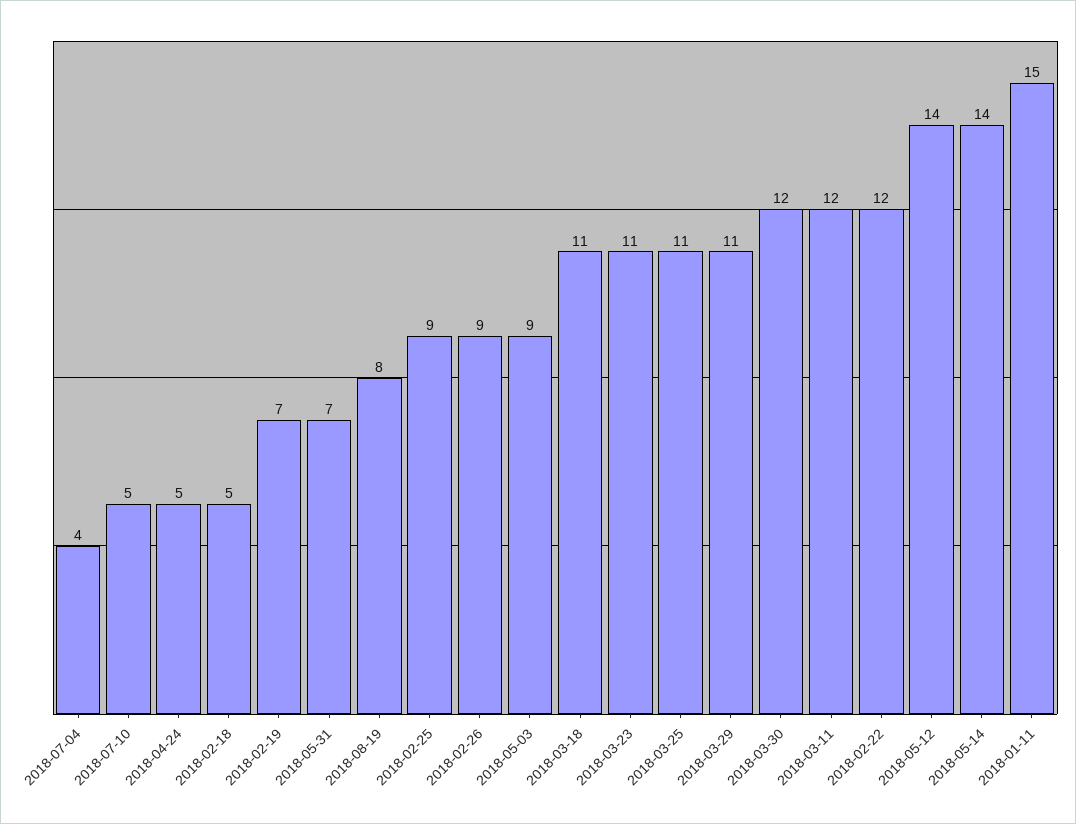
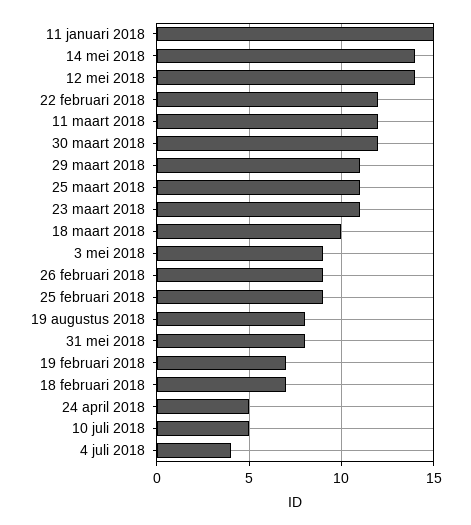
  {
    "2018-07-04": 4,
    "2018-07-10": 5,
    "2018-04-24": 5,
-   "2018-02-18": 5,
+   "2018-02-18": 7,
    "2018-02-19": 7,
-   "2018-05-31": 7,
+   "2018-05-31": 8,
    "2018-08-19": 8,
    "2018-02-25": 9,
    "2018-02-26": 9,
    "2018-05-03": 9,
-   "2018-03-18": 11,
+   "2018-03-18": 10,
    "2018-03-23": 11,
    "2018-03-25": 11,
    "2018-03-29": 11,
    "2018-03-30": 12,
    "2018-03-11": 12,
    "2018-02-22": 12,
    "2018-05-12": 14,
    "2018-05-14": 14,
    "2018-01-11": 15
  }

